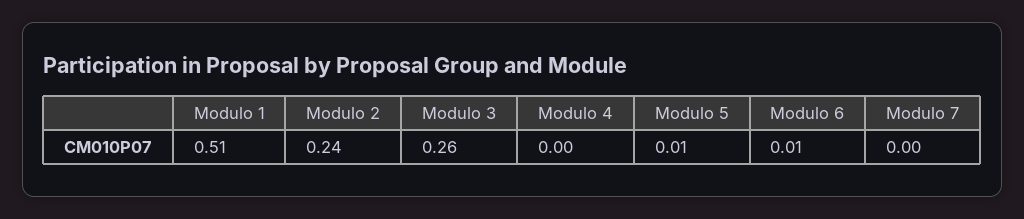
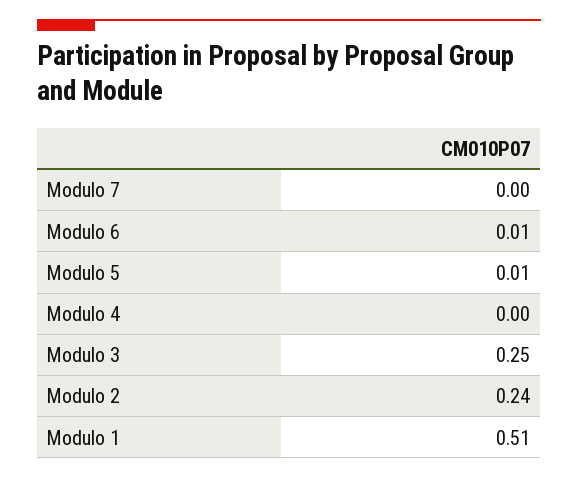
  {
    "Modulo 1": 0.51,
    "Modulo 2": 0.24,
-   "Modulo 3": 0.26,
+   "Modulo 3": 0.25,
    "Modulo 4": 0,
    "Modulo 5": 0.01,
    "Modulo 6": 0.01,
    "Modulo 7": 0
  }

